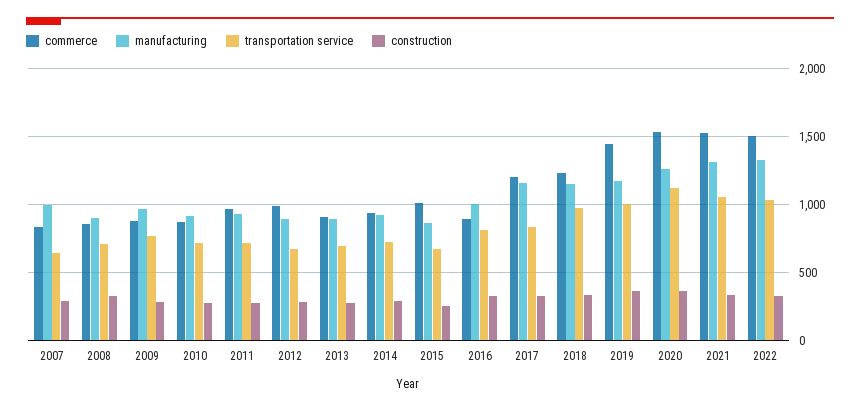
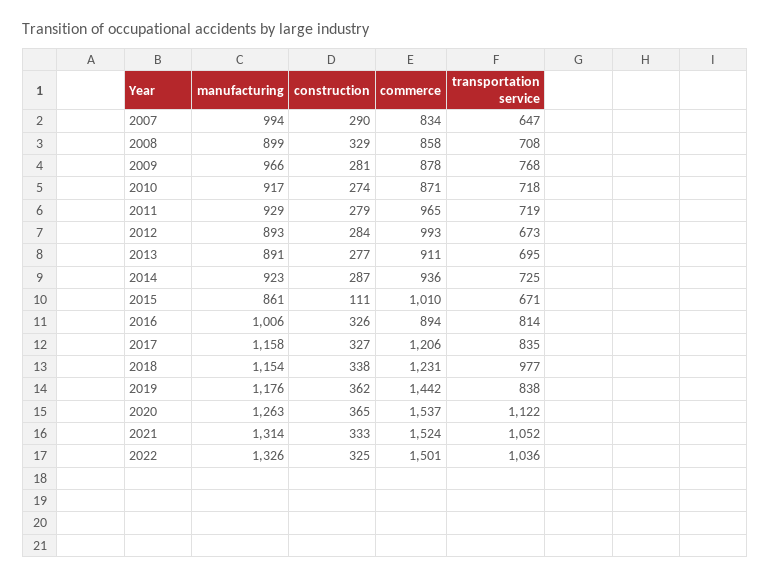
  {
    "commerce": {
      "2007": 834,
      "2008": 858,
      "2009": 878,
      "2010": 871,
      "2011": 965,
      "2012": 993,
      "2013": 911,
      "2014": 936,
      "2015": 1010,
      "2016": 894,
      "2017": 1206,
      "2018": 1231,
      "2019": 1442,
      "2020": 1537,
      "2021": 1524,
      "2022": 1501
    },
    "manufacturing": {
      "2007": 994,
      "2008": 899,
      "2009": 966,
      "2010": 917,
      "2011": 929,
      "2012": 893,
      "2013": 891,
      "2014": 923,
      "2015": 861,
      "2016": 1006,
      "2017": 1158,
      "2018": 1154,
      "2019": 1176,
      "2020": 1263,
      "2021": 1314,
      "2022": 1326
    },
    "transportation service": {
      "2007": 647,
      "2008": 708,
      "2009": 768,
      "2010": 718,
      "2011": 719,
      "2012": 673,
      "2013": 695,
      "2014": 725,
      "2015": 671,
      "2016": 814,
      "2017": 835,
      "2018": 977,
-     "2019": 1000,
+     "2019": 838,
      "2020": 1122,
      "2021": 1052,
      "2022": 1036
    },
    "construction": {
      "2007": 290,
      "2008": 329,
      "2009": 281,
      "2010": 274,
      "2011": 279,
      "2012": 284,
      "2013": 277,
      "2014": 287,
-     "2015": 250,
+     "2015": 111,
      "2016": 326,
      "2017": 327,
      "2018": 338,
      "2019": 362,
      "2020": 365,
      "2021": 333,
      "2022": 325
    }
  }

